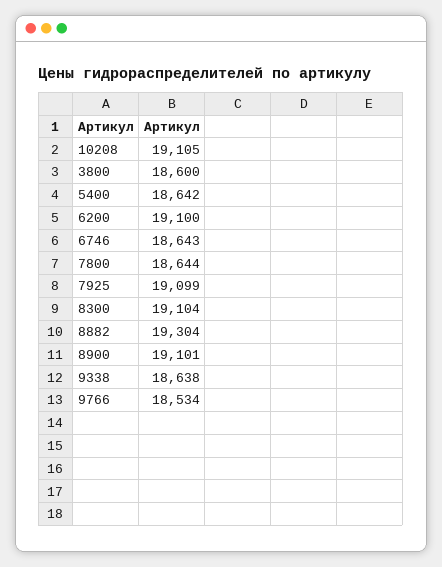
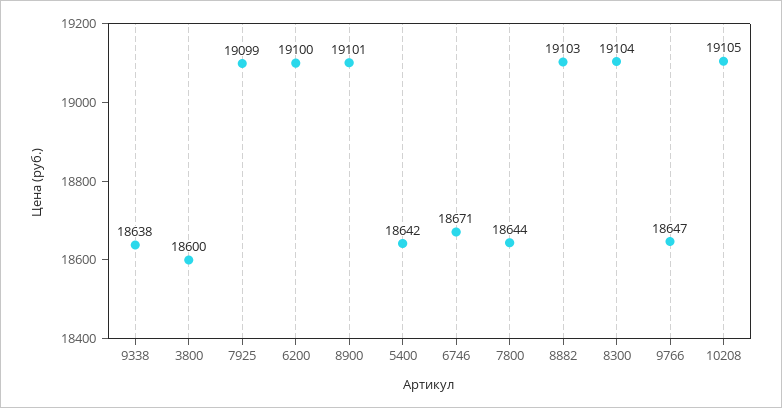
  {
    "10208": 19105,
    "3800": 18600,
    "5400": 18642,
    "6200": 19100,
-   "6746": 18643,
+   "6746": 18671,
    "7800": 18644,
    "7925": 19099,
    "8300": 19104,
-   "8882": 19304,
+   "8882": 19103,
    "8900": 19101,
    "9338": 18638,
-   "9766": 18534
+   "9766": 18647
  }

